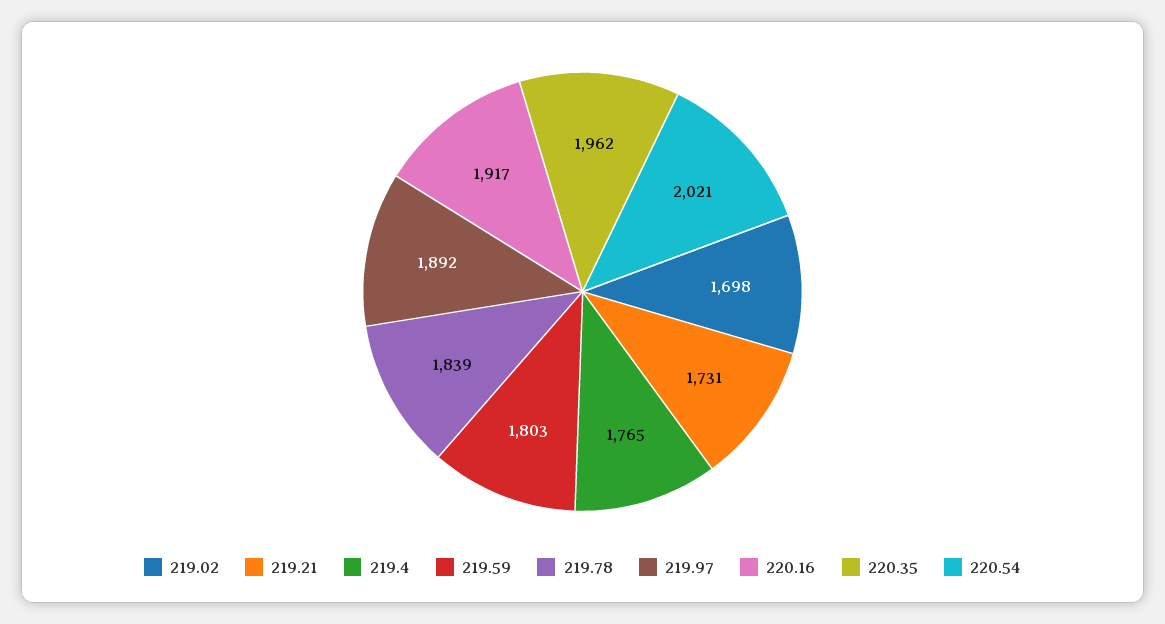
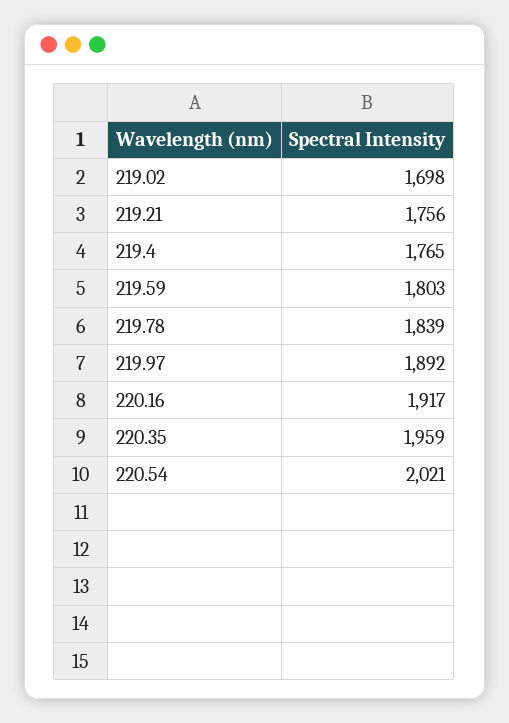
  {
    "219.02": 1698,
-   "219.21": 1731,
+   "219.21": 1756,
    "219.4": 1765,
    "219.59": 1803,
    "219.78": 1839,
    "219.97": 1892,
    "220.16": 1917,
-   "220.35": 1962,
+   "220.35": 1959,
    "220.54": 2021
  }

